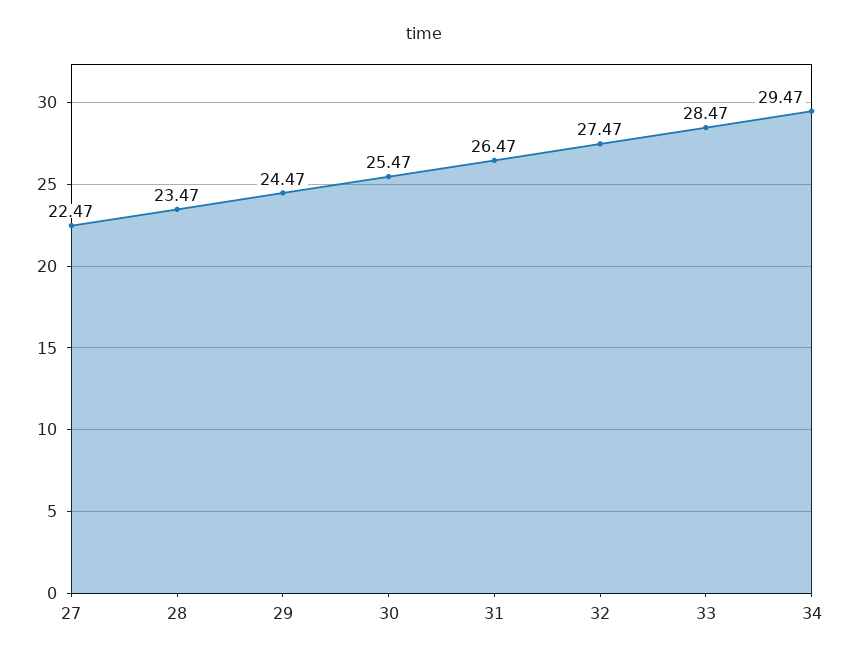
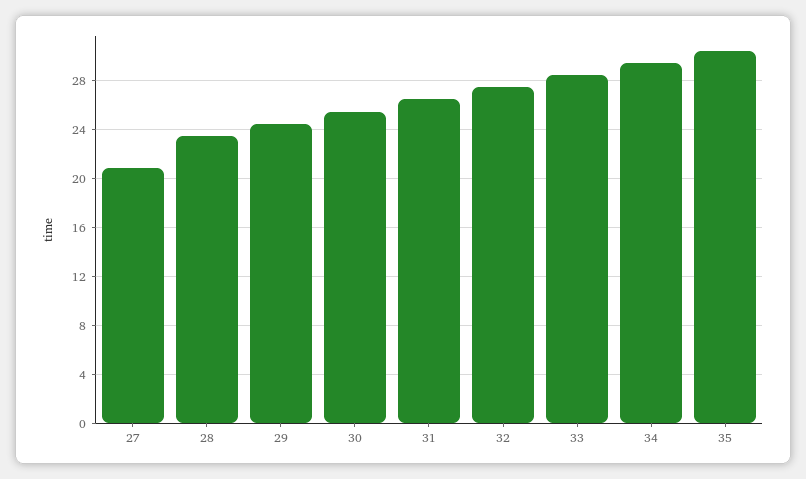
  {
-   "27": 22.47,
+   "27": 21,
    "28": 23.47,
    "29": 24.47,
    "30": 25.47,
    "31": 26.47,
    "32": 27.47,
    "33": 28.47,
-   "34": 29.47
+   "34": 29.47,
+   "35": 30.5
  }

